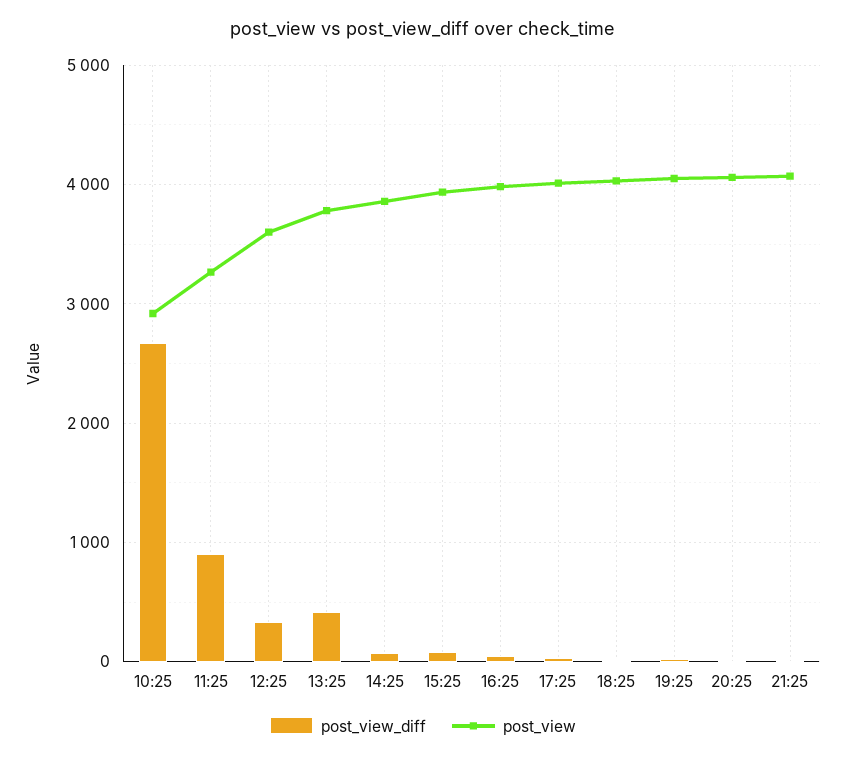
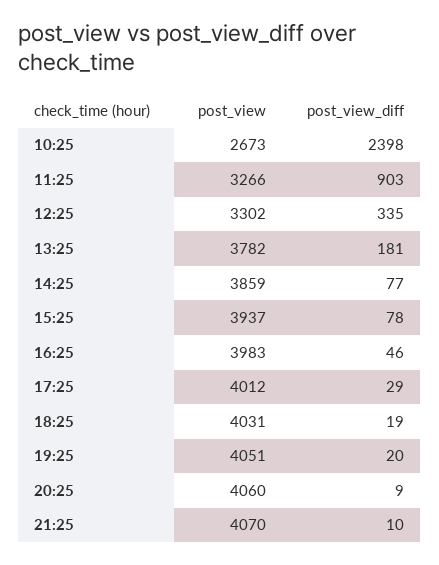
  {
    "post_view_diff": {
-     "10:25": 2700,
+     "10:25": 2398,
      "11:25": 903,
      "12:25": 335,
-     "13:25": 400,
+     "13:25": 181,
      "14:25": 77,
      "15:25": 78,
      "16:25": 46,
      "17:25": 29,
      "18:25": 19,
      "19:25": 20,
      "20:25": 9,
      "21:25": 10
    },
    "post_view": {
-     "10:25": 2900,
+     "10:25": 2673,
      "11:25": 3266,
-     "12:25": 3600,
+     "12:25": 3302,
      "13:25": 3782,
      "14:25": 3859,
      "15:25": 3937,
      "16:25": 3983,
      "17:25": 4012,
      "18:25": 4031,
      "19:25": 4051,
      "20:25": 4060,
      "21:25": 4070
    }
  }

